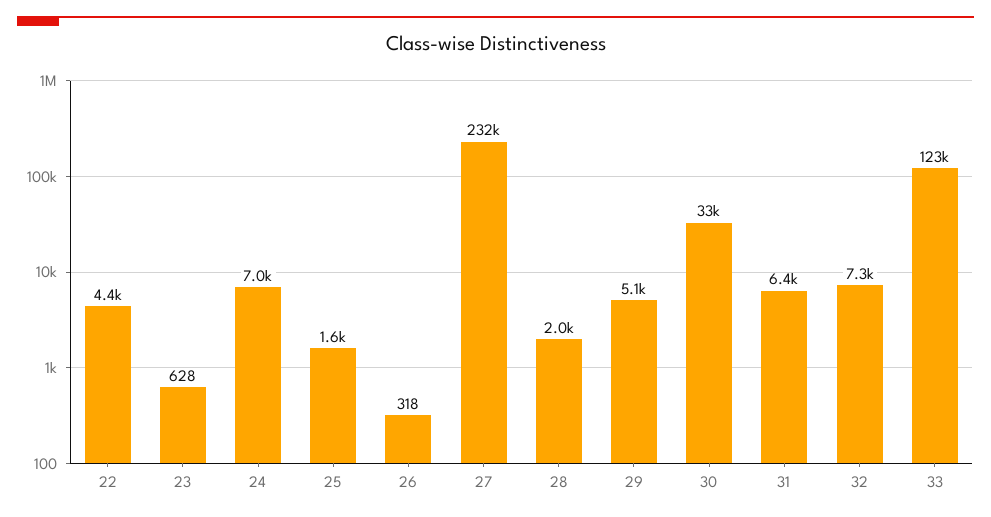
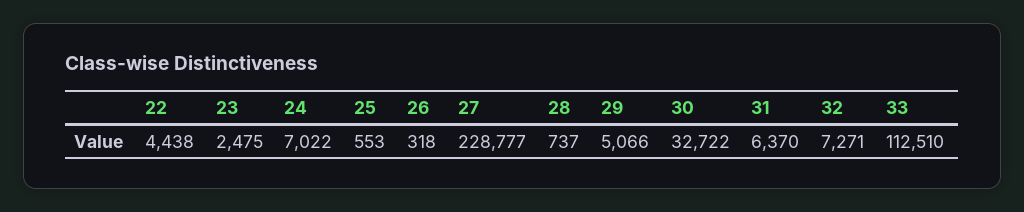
  {
    "22": 4438,
-   "23": 628,
+   "23": 2475,
    "24": 7022,
-   "25": 1600,
+   "25": 553,
    "26": 318,
-   "27": 232000,
+   "27": 228777,
-   "28": 2000,
+   "28": 737,
    "29": 5066,
    "30": 32722,
    "31": 6370,
    "32": 7271,
-   "33": 123000
+   "33": 112510
  }

